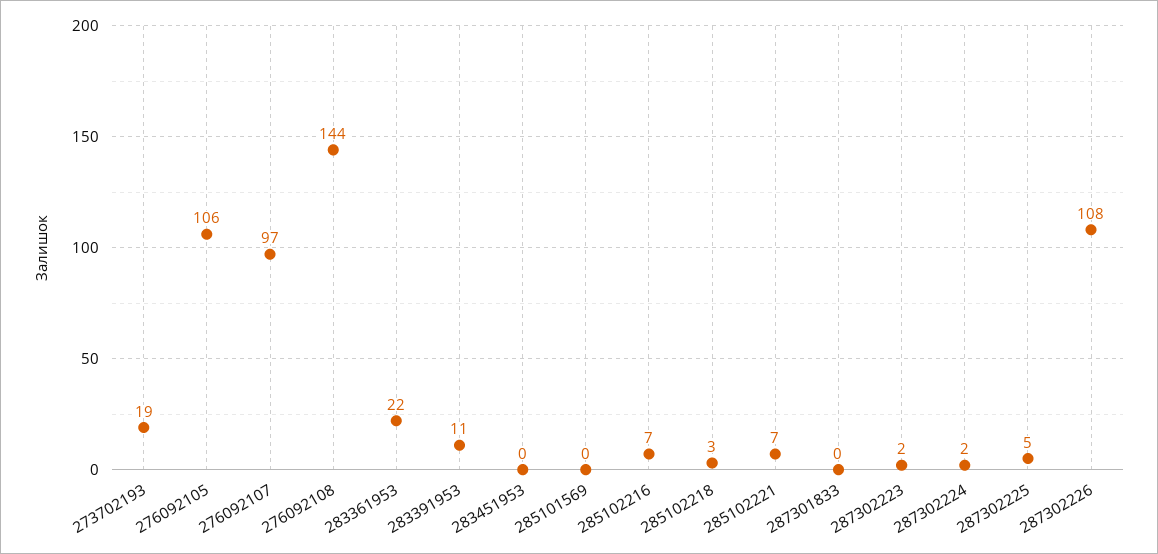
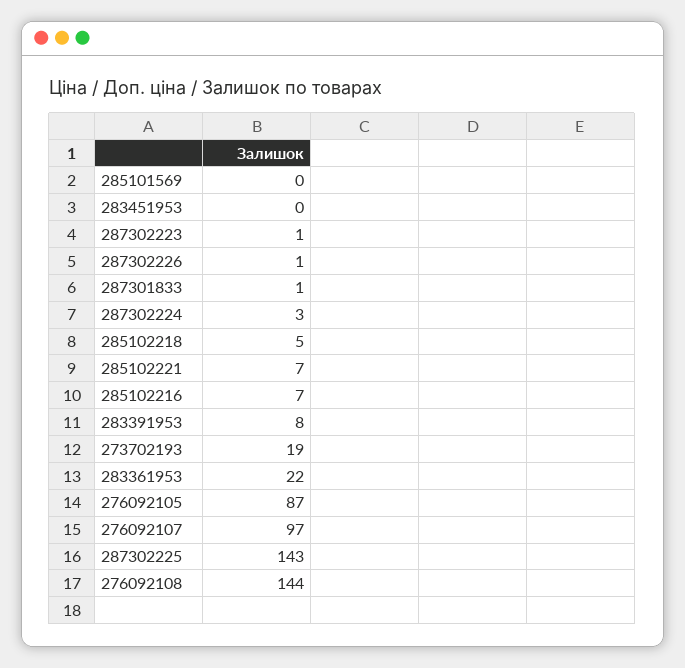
  {
    "273702193": 19,
-   "276092105": 106,
+   "276092105": 87,
    "276092107": 97,
    "276092108": 144,
    "283361953": 22,
-   "283391953": 11,
+   "283391953": 8,
    "283451953": 0,
    "285101569": 0,
    "285102216": 7,
-   "285102218": 3,
+   "285102218": 5,
    "285102221": 7,
-   "287301833": 0,
+   "287301833": 1,
-   "287302223": 2,
+   "287302223": 1,
-   "287302224": 2,
+   "287302224": 3,
-   "287302225": 5,
+   "287302225": 143,
-   "287302226": 108
+   "287302226": 1
  }

